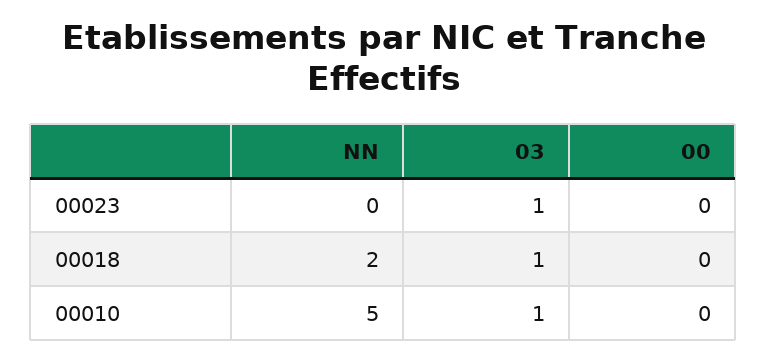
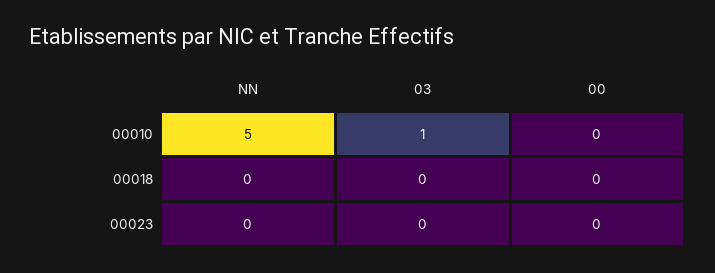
  {
    "NN": {
      "00023": 0,
-     "00018": 2,
+     "00018": 0,
      "00010": 5
    },
    "03": {
-     "00023": 1,
+     "00023": 0,
-     "00018": 1,
+     "00018": 0,
      "00010": 1
    },
    "00": {
      "00023": 0,
      "00018": 0,
      "00010": 0
    }
  }

